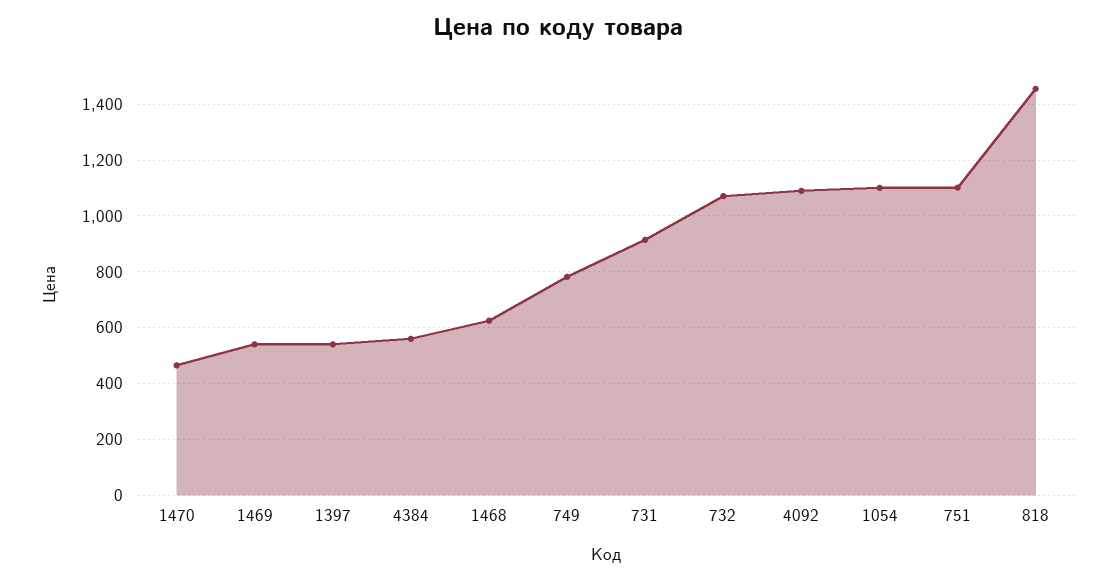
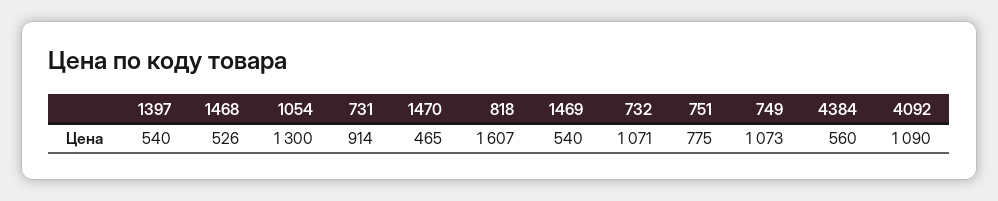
  {
    "1470": 465,
    "1469": 540,
    "1397": 540,
    "4384": 560,
-   "1468": 625,
+   "1468": 526,
-   "749": 775,
+   "749": 1073,
    "731": 914,
    "732": 1071,
    "4092": 1090,
-   "1054": 1100,
+   "1054": 1300,
-   "751": 1100,
+   "751": 775,
-   "818": 1450
+   "818": 1607
  }

